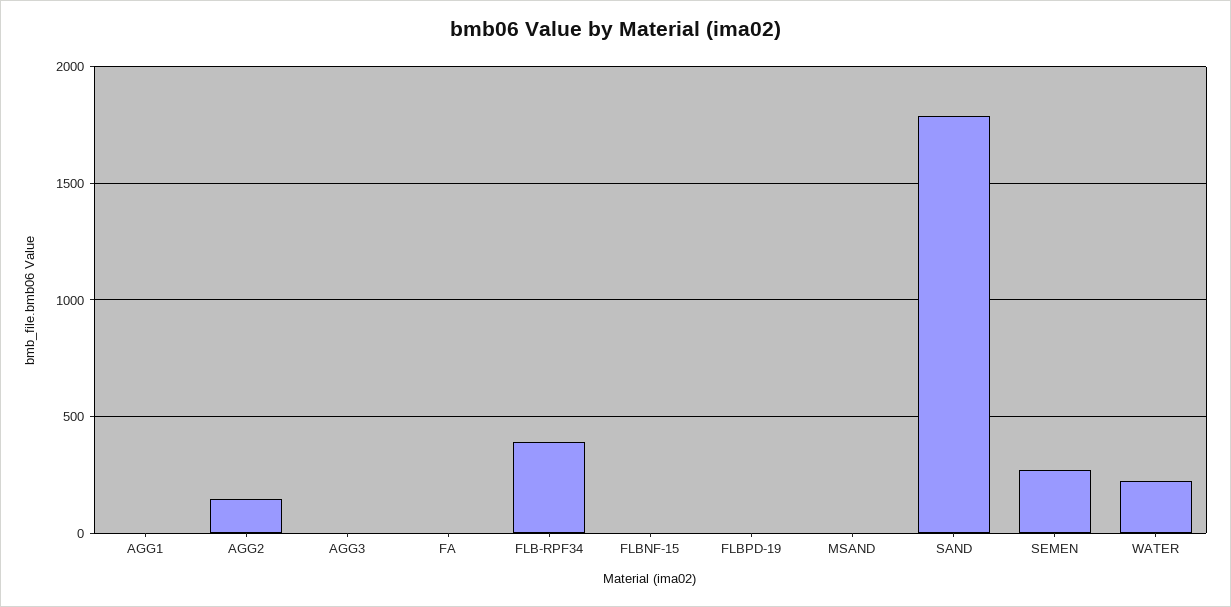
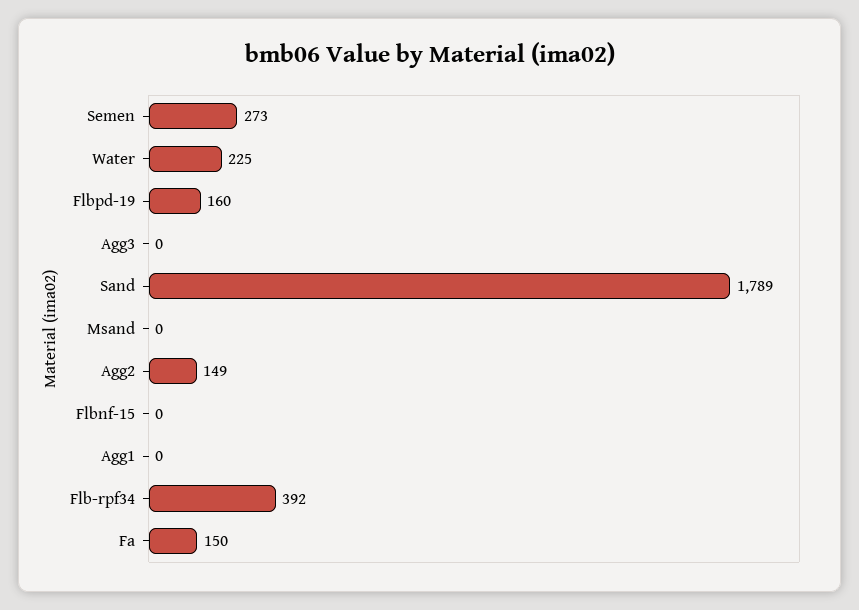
  {
    "AGG1": 0,
    "AGG2": 149,
    "AGG3": 0,
-   "FA": 0,
+   "FA": 150,
    "FLB-RPF34": 392,
    "FLBNF-15": 0,
-   "FLBPD-19": 0,
+   "FLBPD-19": 160,
    "MSAND": 0,
    "SAND": 1789,
    "SEMEN": 273,
    "WATER": 225
  }

